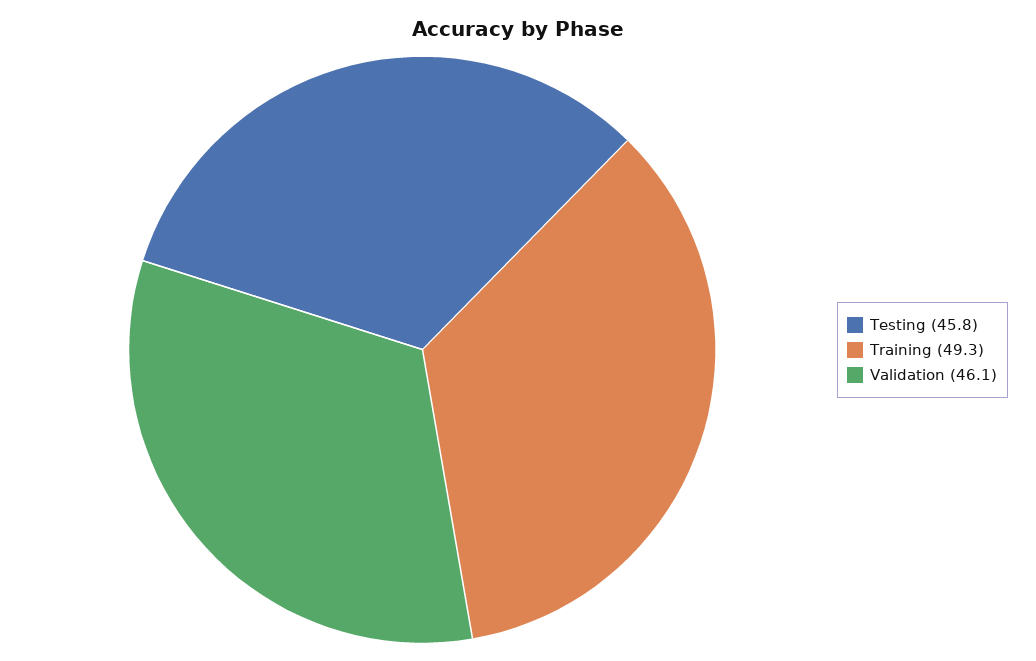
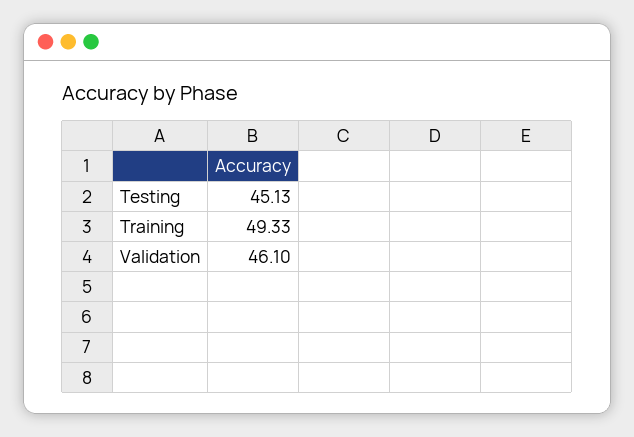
  {
-   "Testing": 45.8,
+   "Testing": 45.13,
    "Training": 49.33,
    "Validation": 46.1
  }

